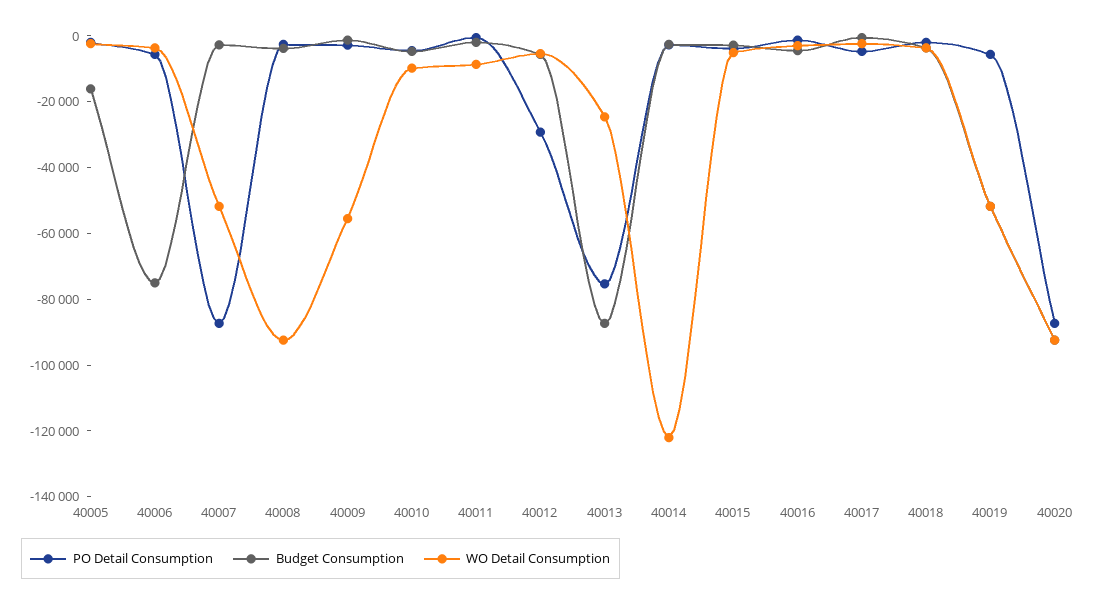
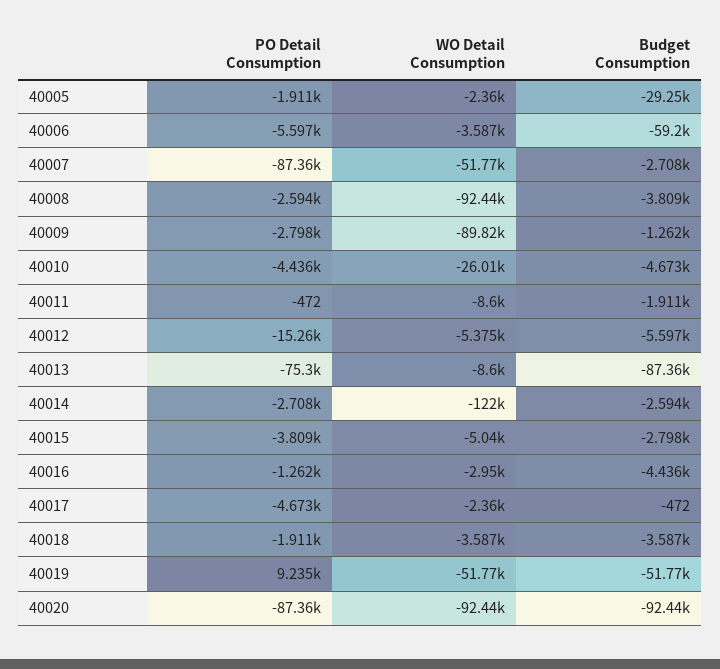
  {
    "PO Detail Consumption": {
      "40005": -1911,
      "40006": -5597,
      "40007": -87360,
      "40008": -2594,
      "40009": -2798,
      "40010": -4436,
      "40011": -472,
-     "40012": -30000,
+     "40012": -15260,
      "40013": -75300,
      "40014": -2708,
      "40015": -3809,
      "40016": -1262,
      "40017": -4673,
      "40018": -1911,
-     "40019": -5000,
+     "40019": 9235,
      "40020": -87360
    },
    "Budget Consumption": {
-     "40005": -15000,
+     "40005": -29250,
-     "40006": -75000,
+     "40006": -59200,
      "40007": -2708,
      "40008": -3809,
      "40009": -1262,
      "40010": -4673,
      "40011": -1911,
      "40012": -5597,
      "40013": -87360,
      "40014": -2594,
      "40015": -2798,
      "40016": -4436,
      "40017": -472,
      "40018": -3587,
      "40019": -51770,
      "40020": -92440
    },
    "WO Detail Consumption": {
      "40005": -2360,
      "40006": -3587,
      "40007": -51770,
      "40008": -92440,
-     "40009": -55000,
+     "40009": -89820,
-     "40010": -10000,
+     "40010": -26010,
      "40011": -8600,
      "40012": -5375,
-     "40013": -25000,
+     "40013": -8600,
      "40014": -122000,
      "40015": -5040,
      "40016": -2950,
      "40017": -2360,
      "40018": -3587,
      "40019": -51770,
      "40020": -92440
    }
  }

